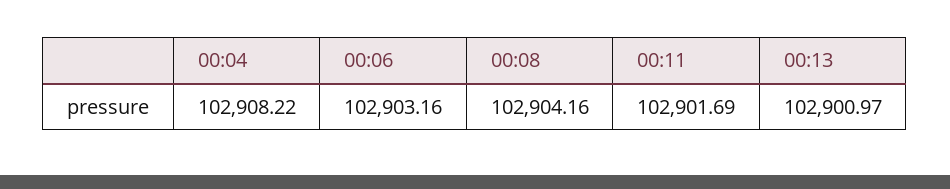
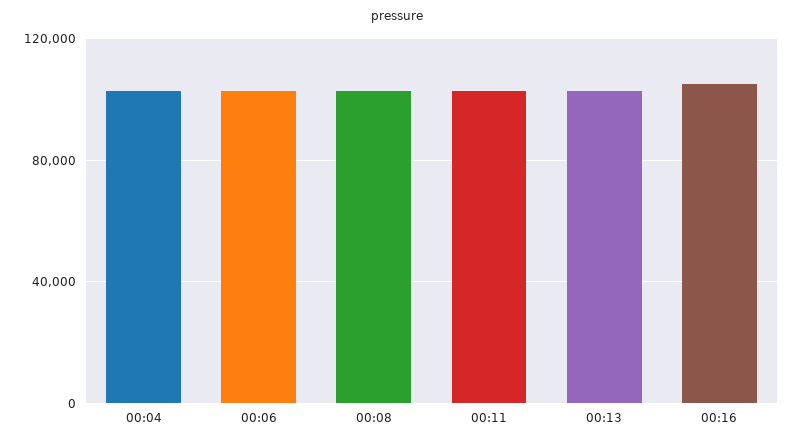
  {
    "00:04": 102908.22,
    "00:06": 102903.16,
    "00:08": 102904.16,
    "00:11": 102901.69,
-   "00:13": 102900.97
+   "00:13": 102900.97,
+   "00:16": 105000
  }

